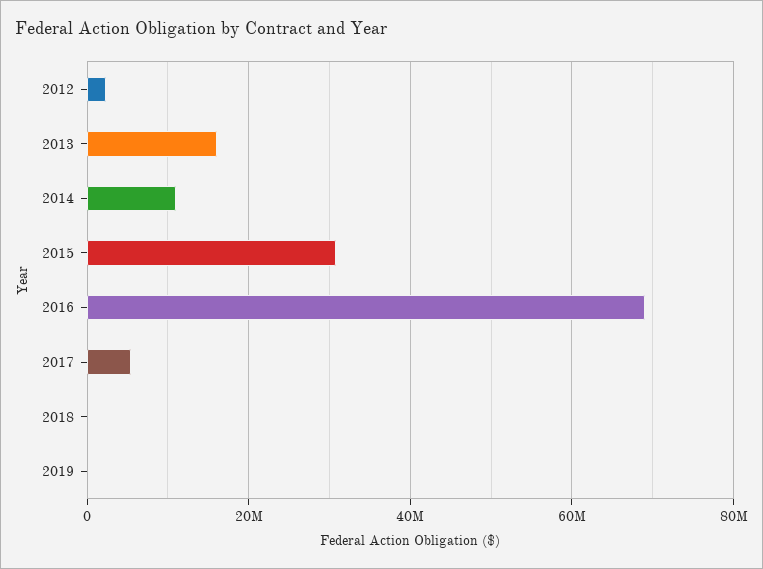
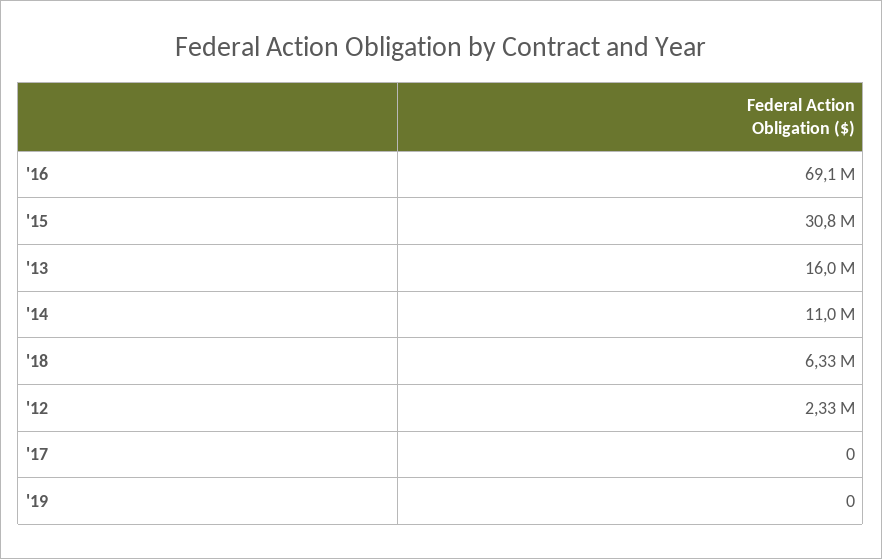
  {
    "2012": 2330000,
    "2013": 16000000,
    "2014": 11000000,
    "2015": 30800000,
    "2016": 69100000,
-   "2017": 6000000,
+   "2017": 0,
-   "2018": 0,
+   "2018": 6330000,
    "2019": 0
  }

